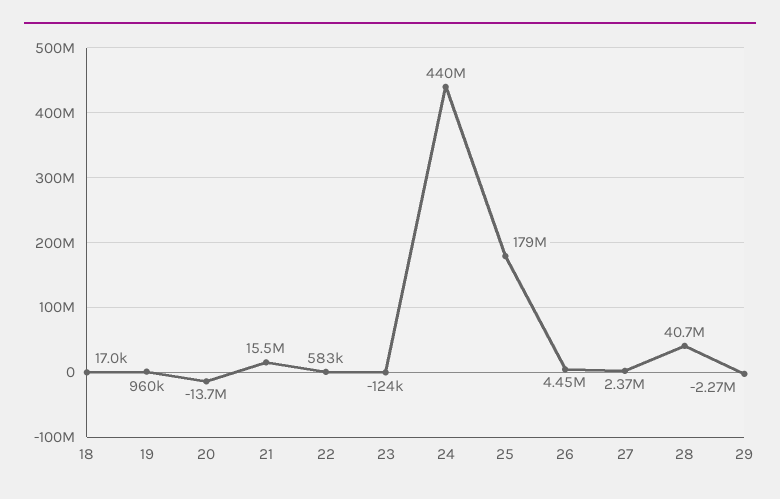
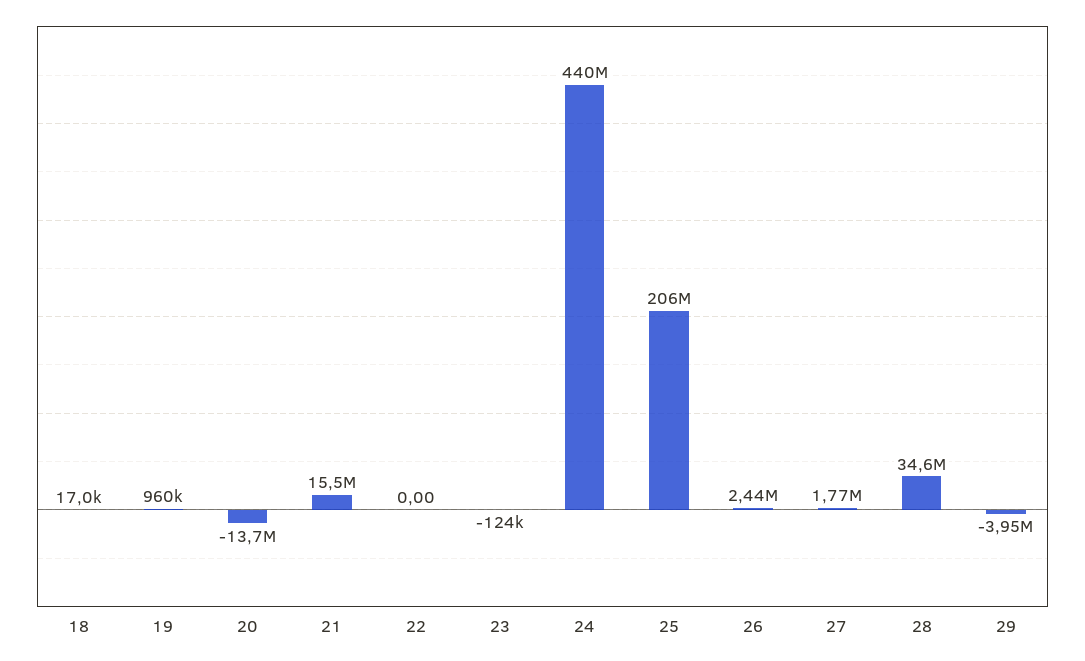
  {
    "18": 17000,
    "19": 960000,
    "20": -13700000,
    "21": 15500000,
-   "22": 583000,
+   "22": 0,
    "23": -124000,
    "24": 440000000,
-   "25": 179000000,
+   "25": 206000000,
-   "26": 4450000,
+   "26": 2440000,
-   "27": 2370000,
+   "27": 1770000,
-   "28": 40700000,
+   "28": 34600000,
-   "29": -2270000
+   "29": -3950000
  }

